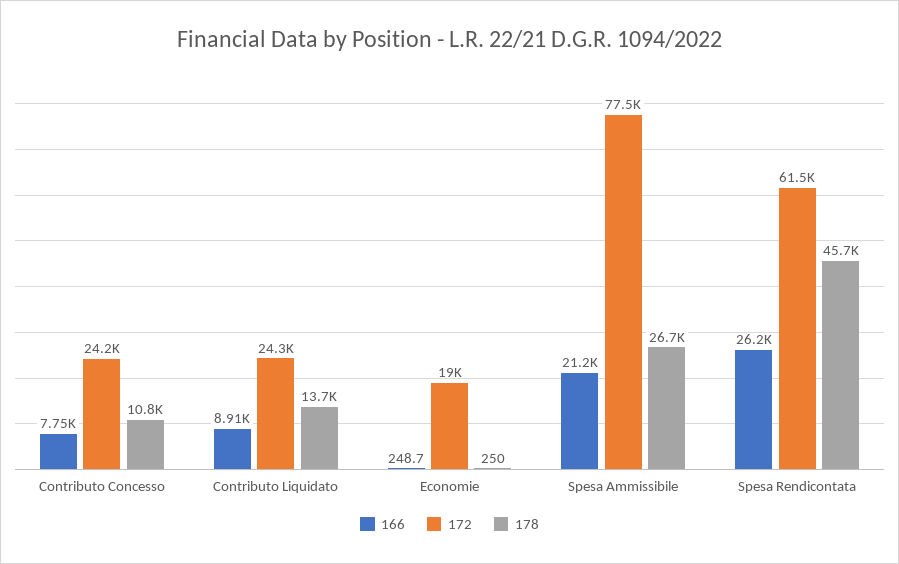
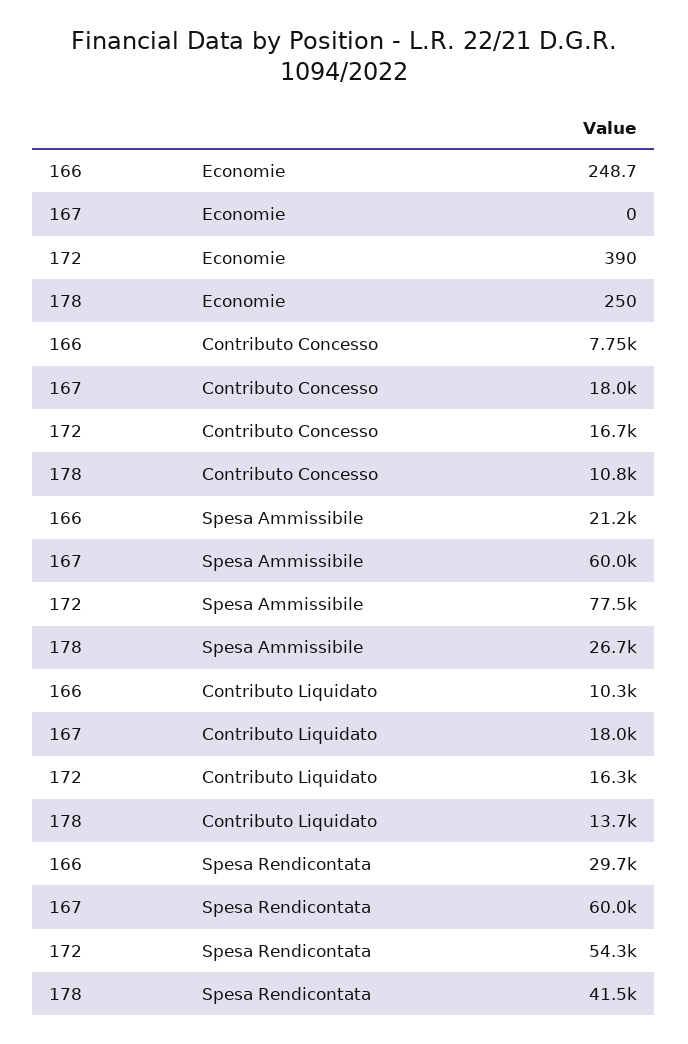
  {
    "166": {
      "Contributo Concesso": 7750,
-     "Contributo Liquidato": 8910,
+     "Contributo Liquidato": 10300,
      "Economie": 248.7,
      "Spesa Ammissibile": 21200,
-     "Spesa Rendicontata": 26200
+     "Spesa Rendicontata": 29700
    },
    "172": {
-     "Contributo Concesso": 24200,
+     "Contributo Concesso": 16700,
-     "Contributo Liquidato": 24300,
+     "Contributo Liquidato": 16300,
-     "Economie": 19000,
+     "Economie": 390,
      "Spesa Ammissibile": 77500,
-     "Spesa Rendicontata": 61500
+     "Spesa Rendicontata": 54300
    },
    "178": {
      "Contributo Concesso": 10800,
      "Contributo Liquidato": 13700,
      "Economie": 250,
      "Spesa Ammissibile": 26700,
-     "Spesa Rendicontata": 45700
+     "Spesa Rendicontata": 41500
-   }
+   },
+   "167": {
+     "Economie": 0,
+     "Contributo Concesso": 18000,
+     "Spesa Ammissibile": 60000,
+     "Contributo Liquidato": 18000,
+     "Spesa Rendicontata": 60000
+   }
  }

